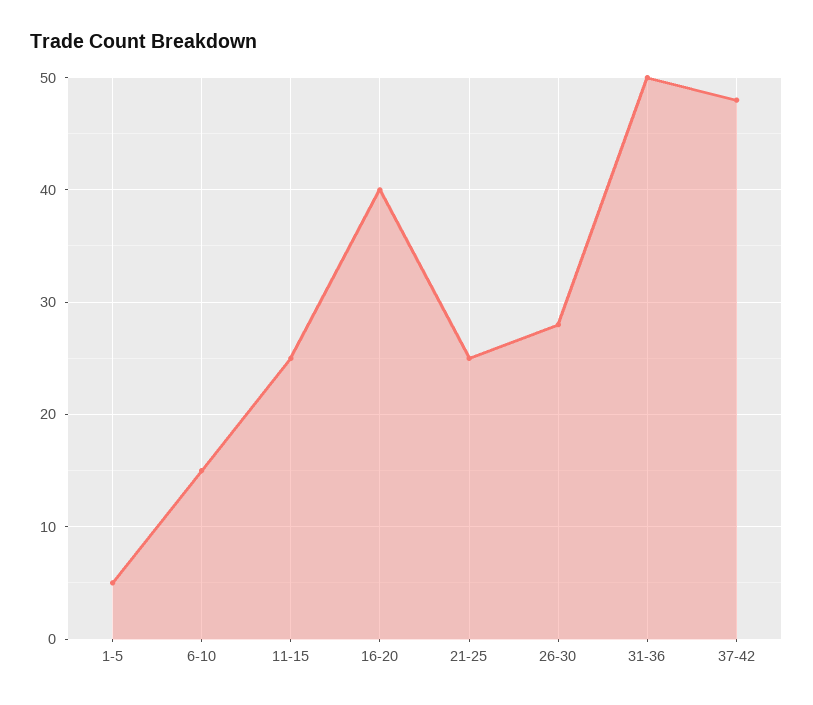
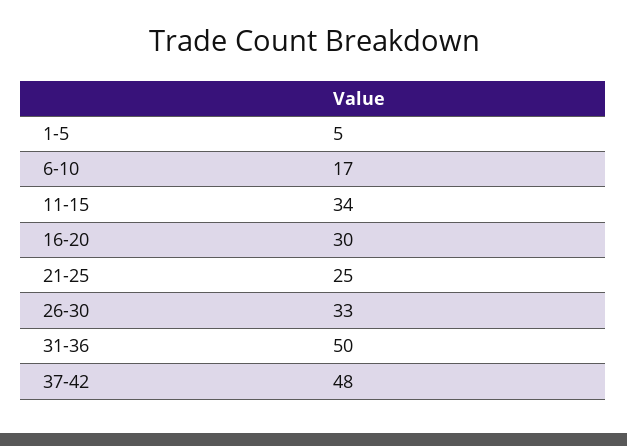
  {
    "1-5": 5,
-   "6-10": 15,
+   "6-10": 17,
-   "11-15": 25,
+   "11-15": 34,
-   "16-20": 40,
+   "16-20": 30,
    "21-25": 25,
-   "26-30": 28,
+   "26-30": 33,
    "31-36": 50,
    "37-42": 48
  }

